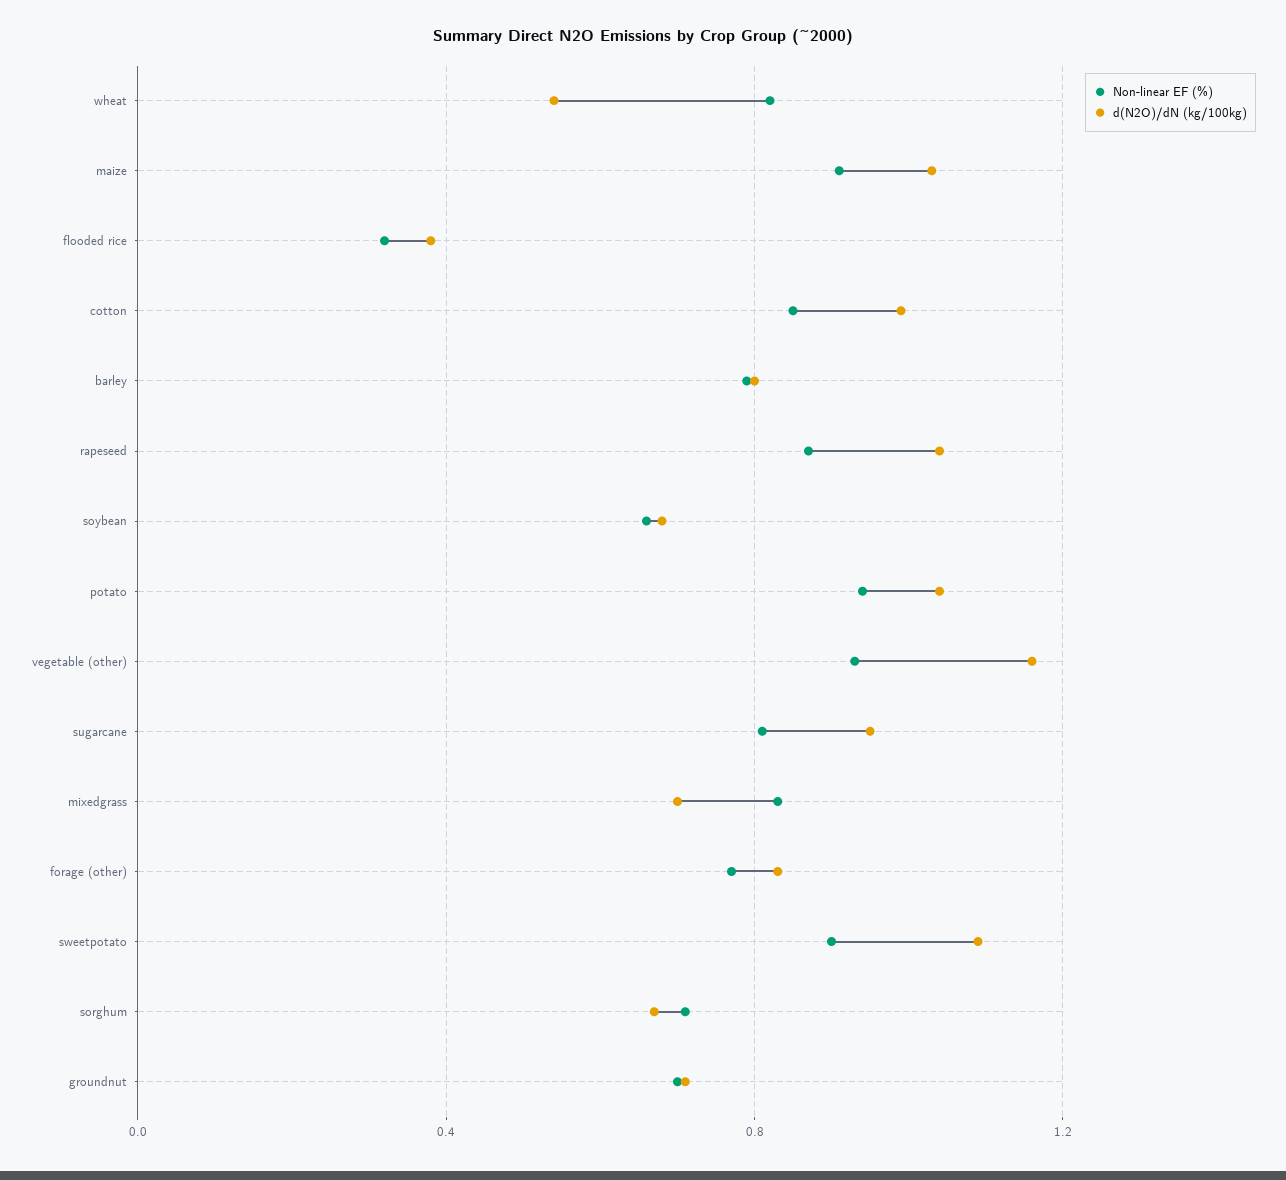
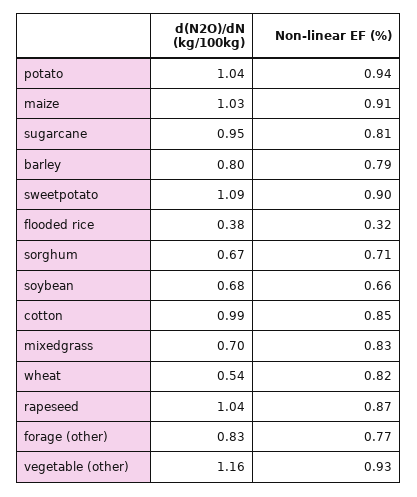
  {
    "Non-linear EF (%)": {
      "wheat": 0.82,
      "maize": 0.91,
      "flooded rice": 0.32,
      "cotton": 0.85,
      "barley": 0.79,
      "rapeseed": 0.87,
      "soybean": 0.66,
      "potato": 0.94,
      "vegetable (other)": 0.93,
      "sugarcane": 0.81,
      "mixedgrass": 0.83,
      "forage (other)": 0.77,
      "sweetpotato": 0.9,
-     "sorghum": 0.71,
+     "sorghum": 0.71
-     "groundnut": 0.7
    },
    "d(N2O)/dN (kg/100kg)": {
      "wheat": 0.54,
      "maize": 1.03,
      "flooded rice": 0.38,
      "cotton": 0.99,
      "barley": 0.8,
      "rapeseed": 1.04,
      "soybean": 0.68,
      "potato": 1.04,
      "vegetable (other)": 1.16,
      "sugarcane": 0.95,
      "mixedgrass": 0.7,
      "forage (other)": 0.83,
      "sweetpotato": 1.09,
-     "sorghum": 0.67,
+     "sorghum": 0.67
-     "groundnut": 0.7
    }
  }

